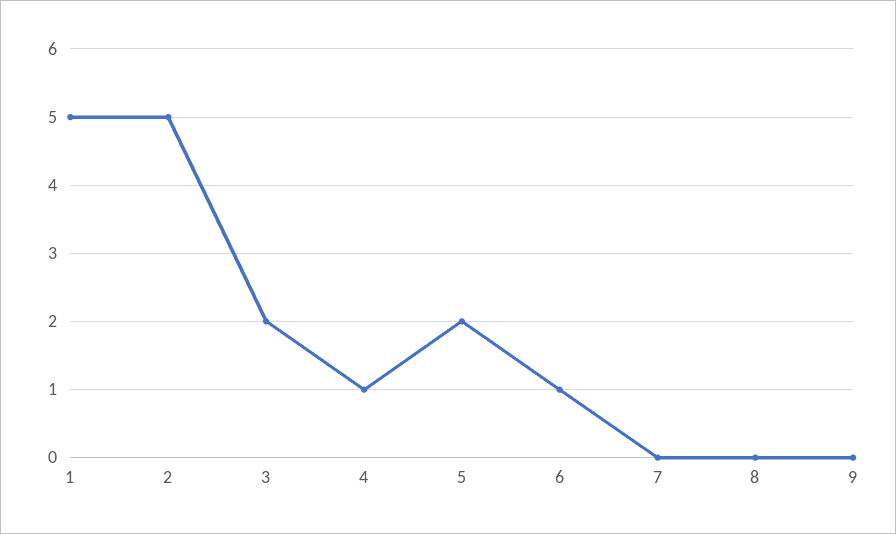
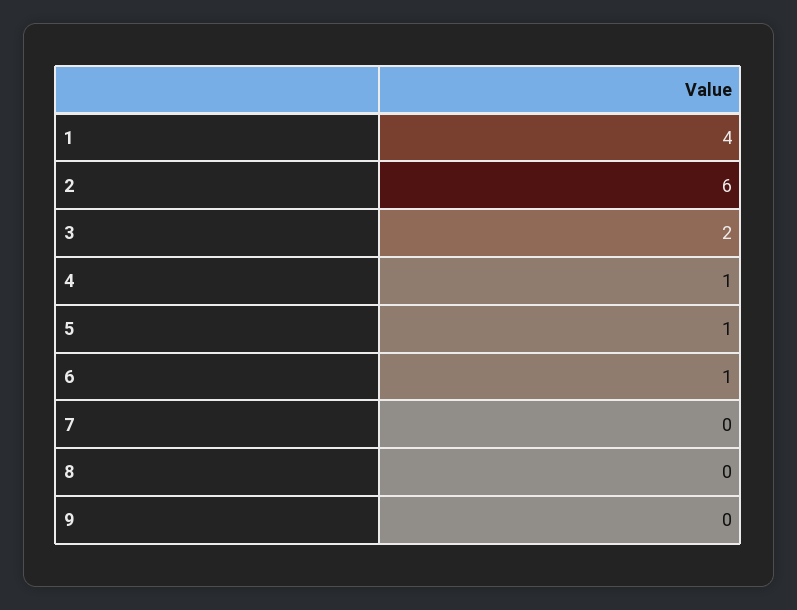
  {
-   "1": 5,
+   "1": 4,
-   "2": 5,
+   "2": 6,
    "3": 2,
    "4": 1,
-   "5": 2,
+   "5": 1,
    "6": 1,
    "7": 0,
    "8": 0,
    "9": 0
  }

